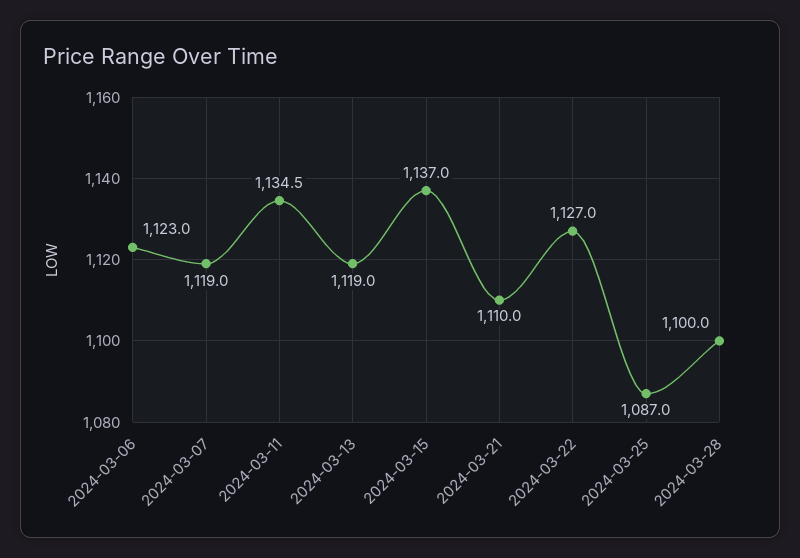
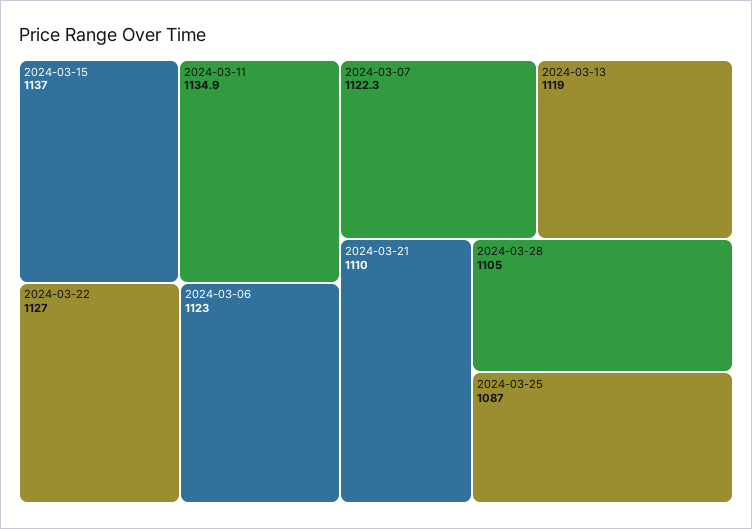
  {
    "2024-03-06": 1123,
-   "2024-03-07": 1119,
+   "2024-03-07": 1122.3,
-   "2024-03-11": 1134.5,
+   "2024-03-11": 1134.9,
    "2024-03-13": 1119,
    "2024-03-15": 1137,
    "2024-03-21": 1110,
    "2024-03-22": 1127,
    "2024-03-25": 1087,
-   "2024-03-28": 1100
+   "2024-03-28": 1105
  }

